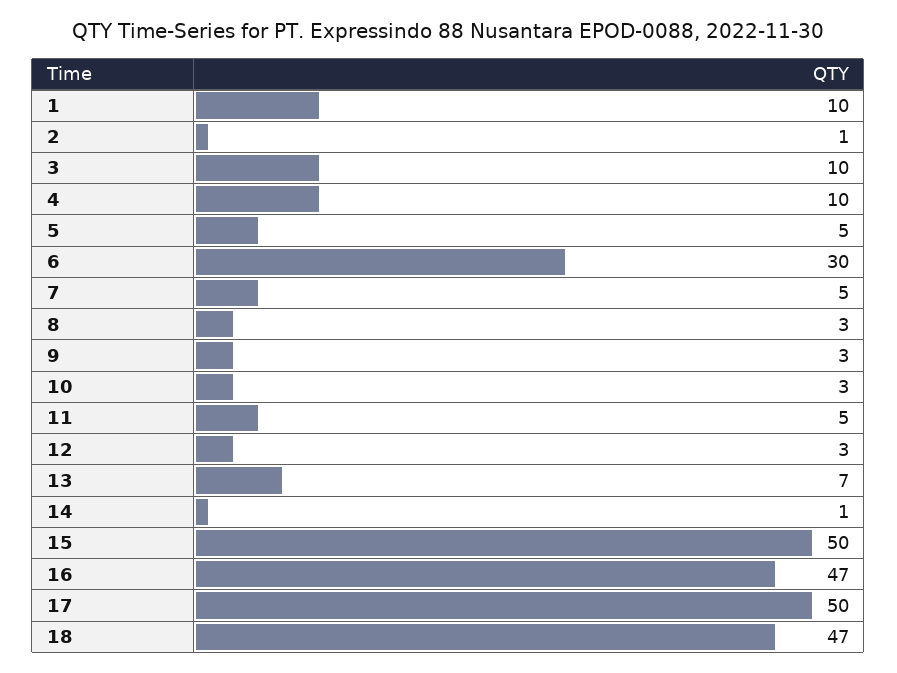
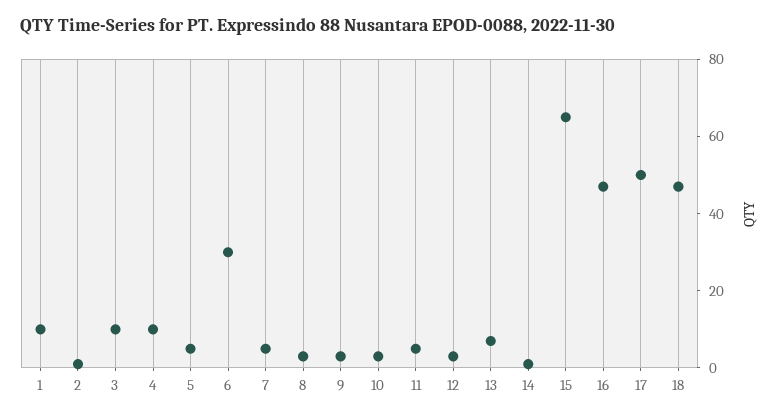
  {
    "1": 10,
    "2": 1,
    "3": 10,
    "4": 10,
    "5": 5,
    "6": 30,
    "7": 5,
    "8": 3,
    "9": 3,
    "10": 3,
    "11": 5,
    "12": 3,
    "13": 7,
    "14": 1,
-   "15": 50,
+   "15": 65,
    "16": 47,
    "17": 50,
    "18": 47
  }

